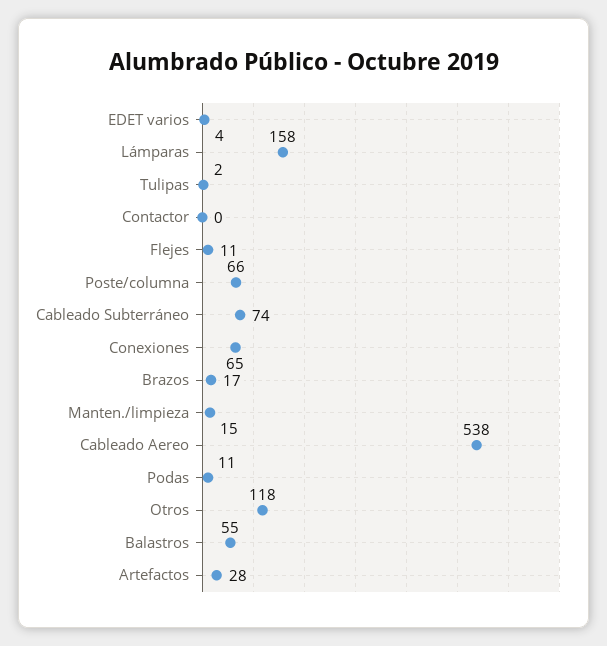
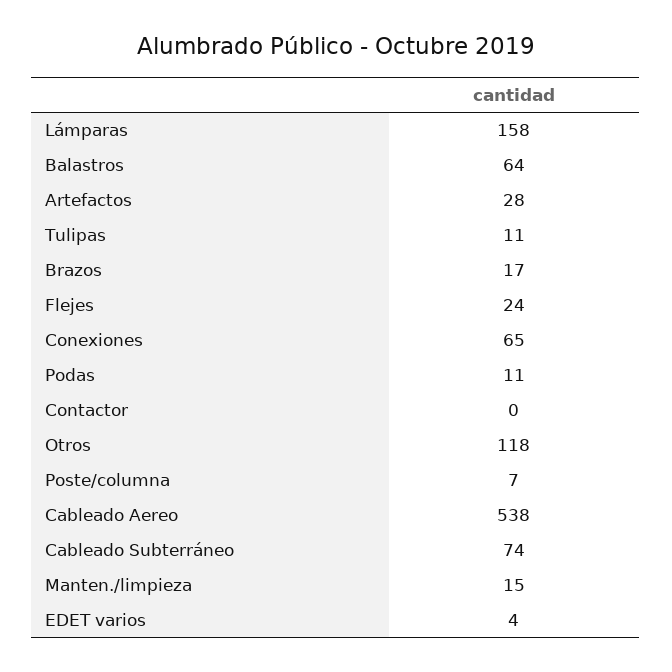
  {
    "EDET varios": 4,
    "Lámparas": 158,
-   "Tulipas": 2,
+   "Tulipas": 11,
    "Contactor": 0,
-   "Flejes": 11,
+   "Flejes": 24,
-   "Poste/columna": 66,
+   "Poste/columna": 7,
    "Cableado Subterráneo": 74,
    "Conexiones": 65,
    "Brazos": 17,
    "Manten./limpieza": 15,
    "Cableado Aereo": 538,
    "Podas": 11,
    "Otros": 118,
-   "Balastros": 55,
+   "Balastros": 64,
    "Artefactos": 28
  }

